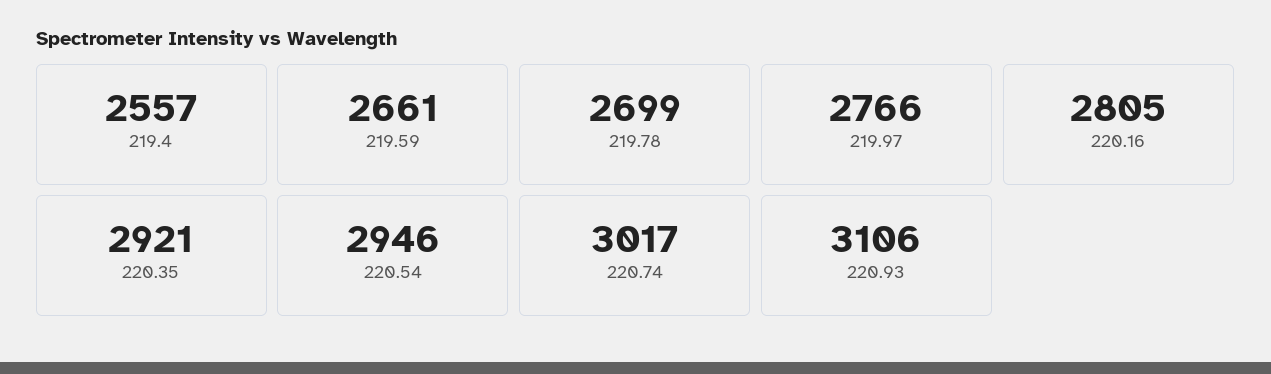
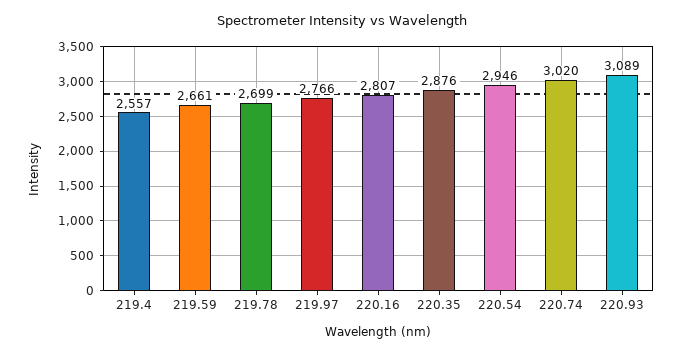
  {
    "219.4": 2557,
    "219.59": 2661,
    "219.78": 2699,
    "219.97": 2766,
-   "220.16": 2805,
+   "220.16": 2807,
-   "220.35": 2921,
+   "220.35": 2876,
    "220.54": 2946,
-   "220.74": 3017,
+   "220.74": 3020,
-   "220.93": 3106
+   "220.93": 3089
  }

